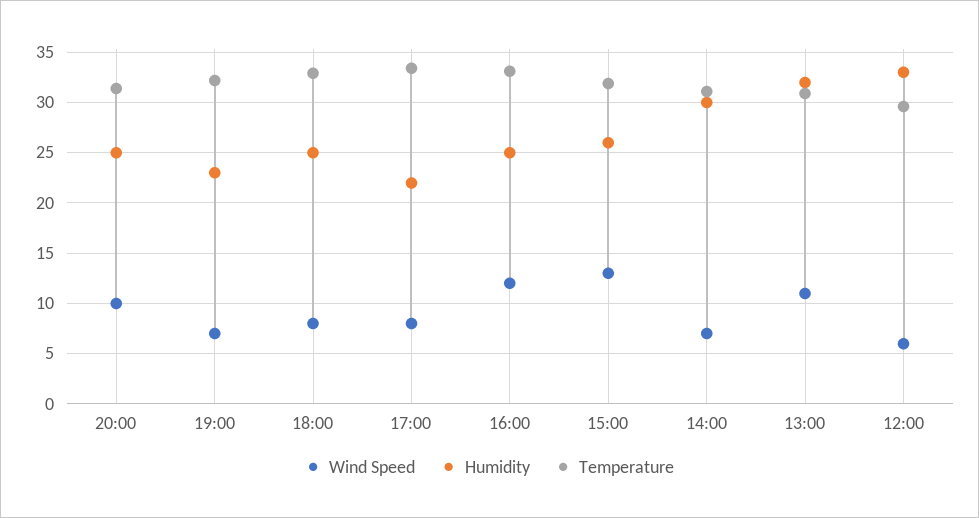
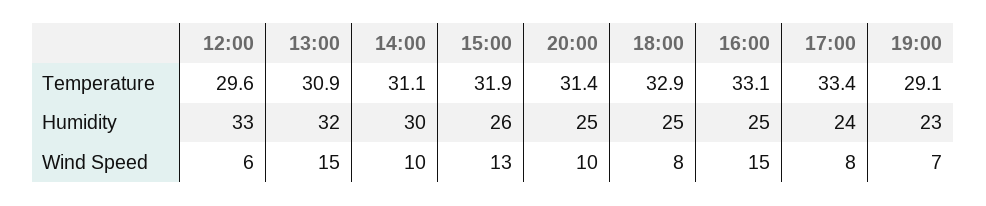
  {
    "Wind Speed": {
      "20:00": 10,
      "19:00": 7,
      "18:00": 8,
      "17:00": 8,
-     "16:00": 12,
+     "16:00": 15,
      "15:00": 13,
-     "14:00": 7,
+     "14:00": 10,
-     "13:00": 11,
+     "13:00": 15,
      "12:00": 6
    },
    "Humidity": {
      "20:00": 25,
      "19:00": 23,
      "18:00": 25,
-     "17:00": 22,
+     "17:00": 24,
      "16:00": 25,
      "15:00": 26,
      "14:00": 30,
      "13:00": 32,
      "12:00": 33
    },
    "Temperature": {
      "20:00": 31.4,
-     "19:00": 32,
+     "19:00": 29.1,
      "18:00": 32.9,
      "17:00": 33.4,
      "16:00": 33.1,
      "15:00": 31.9,
      "14:00": 31.1,
      "13:00": 30.9,
      "12:00": 29.6
    }
  }

